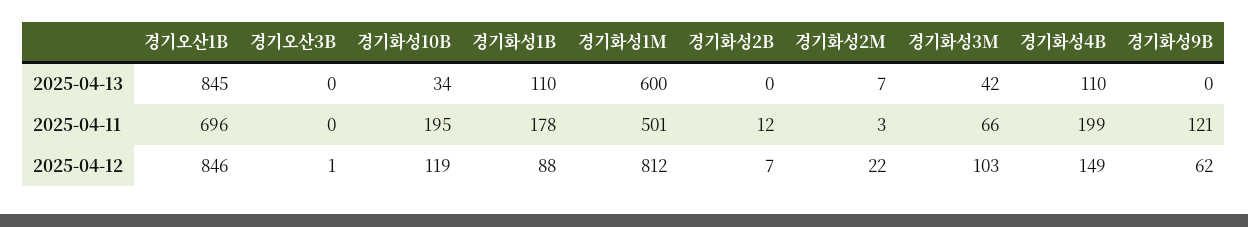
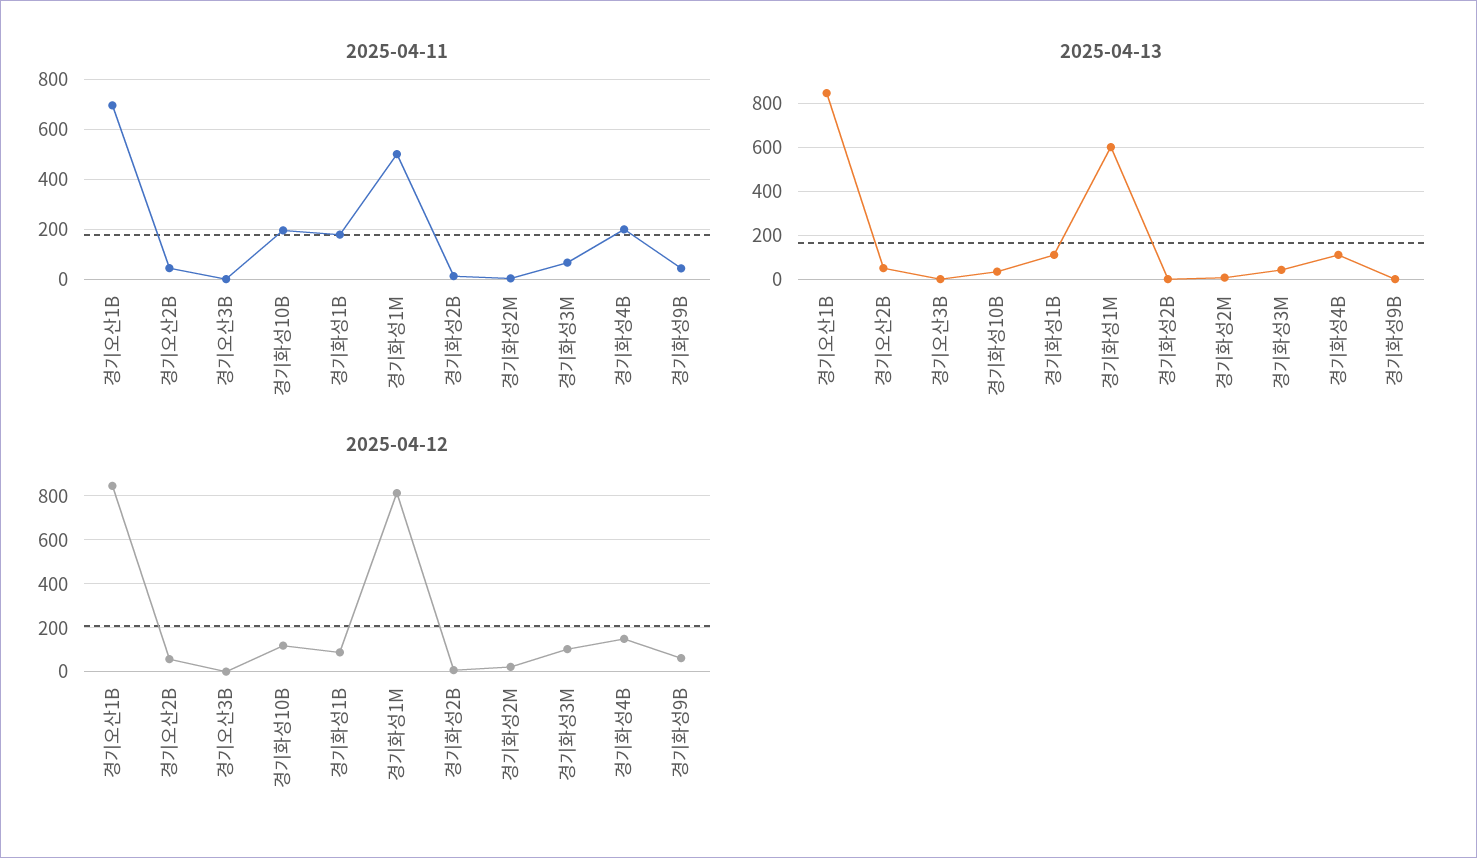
  {
    "2025-04-13": {
      "경기오산1B": 845,
      "경기오산3B": 0,
      "경기화성10B": 34,
      "경기화성1B": 110,
      "경기화성1M": 600,
      "경기화성2B": 0,
      "경기화성2M": 7,
      "경기화성3M": 42,
      "경기화성4B": 110,
-     "경기화성9B": 0
+     "경기화성9B": 0,
+     "경기오산2B": 50
    },
    "2025-04-11": {
      "경기오산1B": 696,
      "경기오산3B": 0,
      "경기화성10B": 195,
      "경기화성1B": 178,
      "경기화성1M": 501,
      "경기화성2B": 12,
      "경기화성2M": 3,
      "경기화성3M": 66,
      "경기화성4B": 199,
-     "경기화성9B": 121
+     "경기화성9B": 50,
+     "경기오산2B": 50
    },
    "2025-04-12": {
      "경기오산1B": 846,
      "경기오산3B": 1,
      "경기화성10B": 119,
      "경기화성1B": 88,
      "경기화성1M": 812,
      "경기화성2B": 7,
      "경기화성2M": 22,
      "경기화성3M": 103,
      "경기화성4B": 149,
-     "경기화성9B": 62
+     "경기화성9B": 62,
+     "경기오산2B": 50
    }
  }

